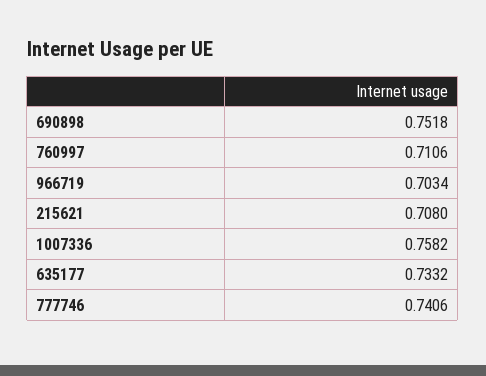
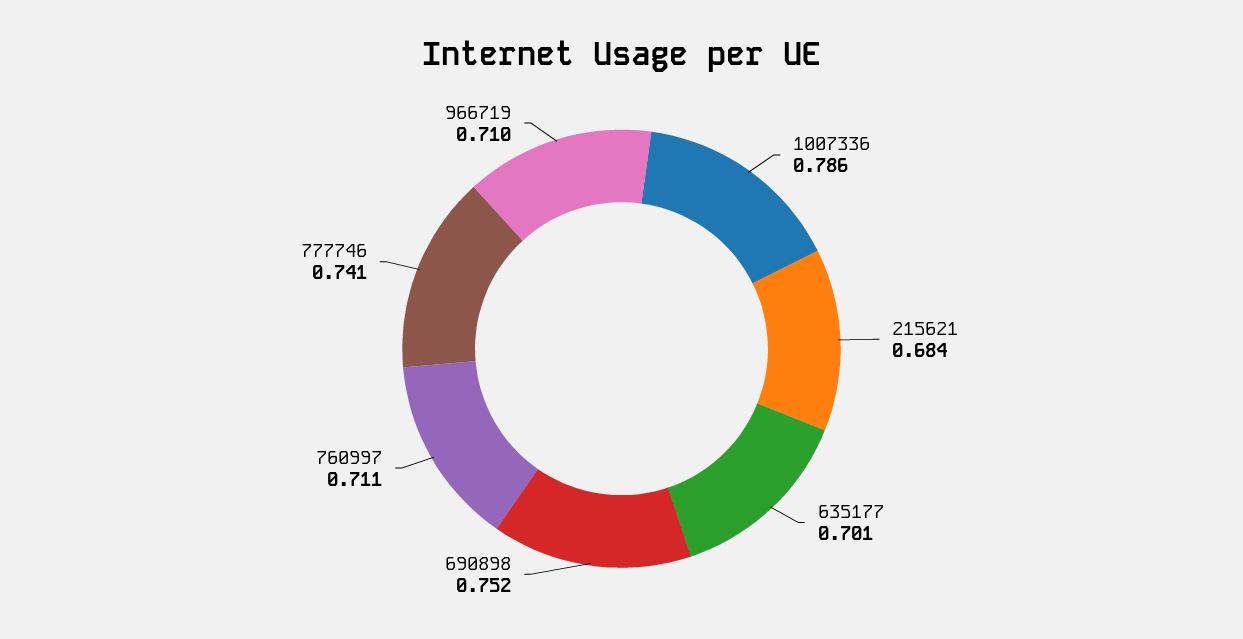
  {
    "690898": 0.7518,
    "760997": 0.7106,
-   "966719": 0.7034,
+   "966719": 0.71,
-   "215621": 0.708,
+   "215621": 0.684,
-   "1007336": 0.7582,
+   "1007336": 0.786,
-   "635177": 0.7332,
+   "635177": 0.701,
    "777746": 0.7406
  }

